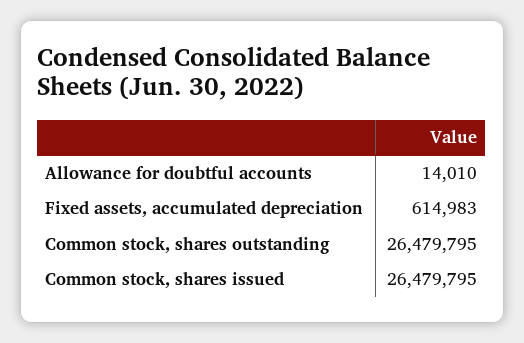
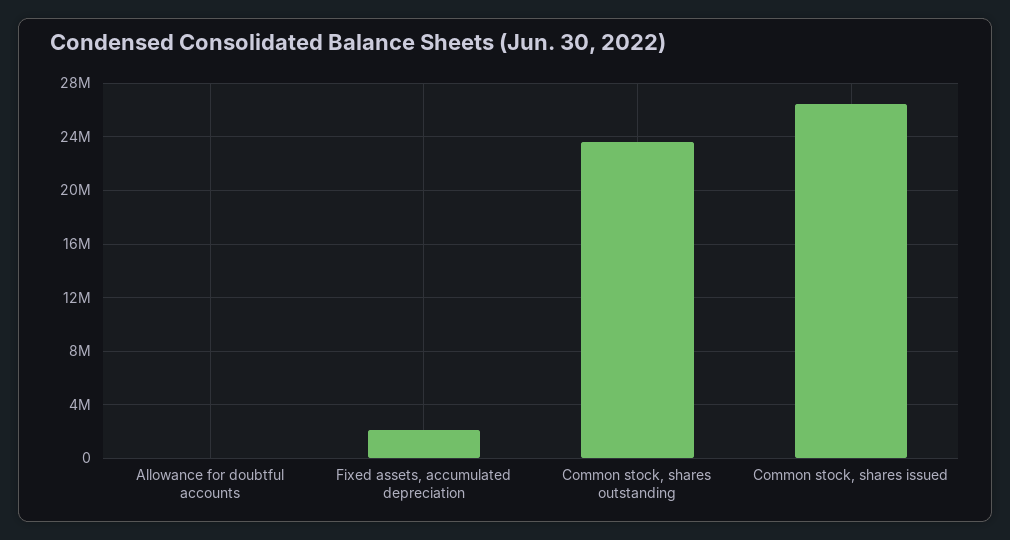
  {
    "Allowance for doubtful accounts": 14010,
-   "Fixed assets, accumulated depreciation": 614983,
+   "Fixed assets, accumulated depreciation": 2000000,
-   "Common stock, shares outstanding": 26479795,
+   "Common stock, shares outstanding": 23500000,
    "Common stock, shares issued": 26479795
  }

